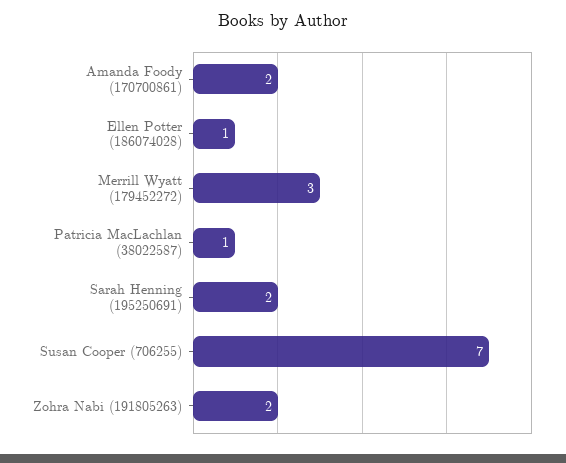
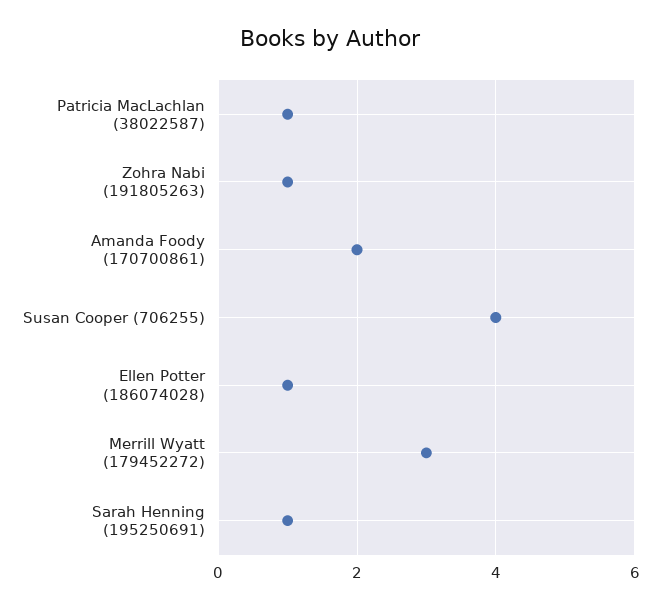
  {
    "Amanda Foody (170700861)": 2,
    "Ellen Potter (186074028)": 1,
    "Merrill Wyatt (179452272)": 3,
    "Patricia MacLachlan (38022587)": 1,
-   "Sarah Henning (195250691)": 2,
+   "Sarah Henning (195250691)": 1,
-   "Susan Cooper (706255)": 7,
+   "Susan Cooper (706255)": 4,
-   "Zohra Nabi (191805263)": 2
+   "Zohra Nabi (191805263)": 1
  }

